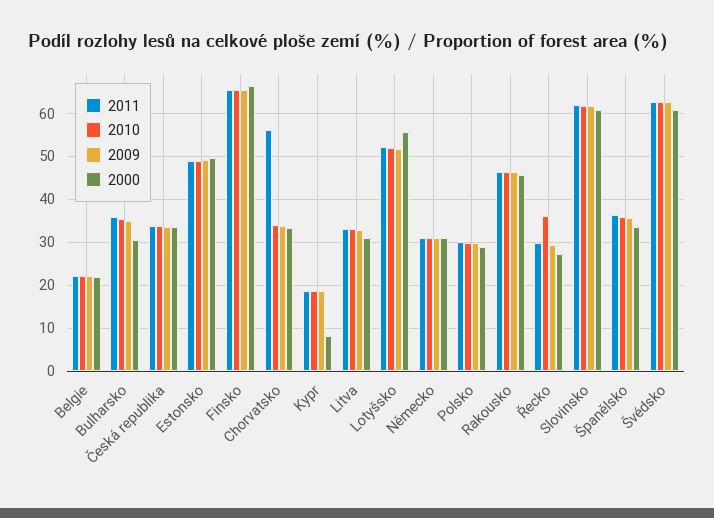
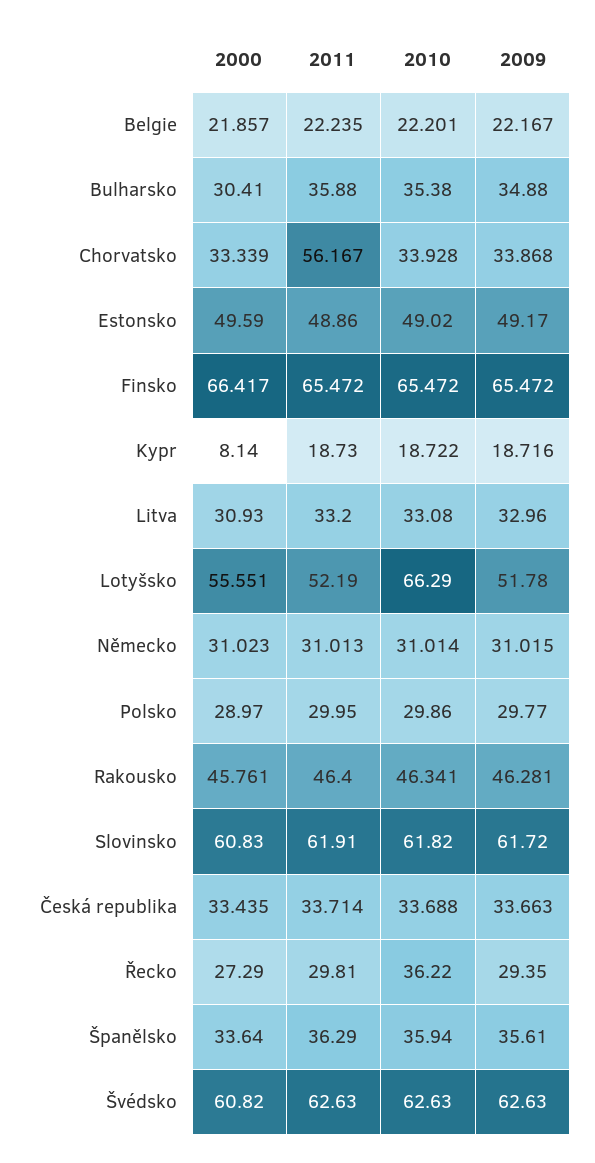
  {
    "2011": {
      "Belgie": 22.235,
      "Bulharsko": 35.88,
      "Česká republika": 33.714,
      "Estonsko": 48.86,
      "Finsko": 65.472,
      "Chorvatsko": 56.167,
      "Kypr": 18.73,
      "Litva": 33.2,
      "Lotyšsko": 52.19,
      "Německo": 31.013,
      "Polsko": 29.95,
      "Rakousko": 46.4,
      "Řecko": 29.81,
      "Slovinsko": 61.91,
      "Španělsko": 36.29,
      "Švédsko": 62.63
    },
    "2010": {
      "Belgie": 22.201,
      "Bulharsko": 35.38,
      "Česká republika": 33.688,
      "Estonsko": 49.02,
      "Finsko": 65.472,
      "Chorvatsko": 33.928,
      "Kypr": 18.722,
      "Litva": 33.08,
-     "Lotyšsko": 52,
+     "Lotyšsko": 66.29,
      "Německo": 31.014,
      "Polsko": 29.86,
      "Rakousko": 46.341,
      "Řecko": 36.22,
      "Slovinsko": 61.82,
      "Španělsko": 35.94,
      "Švédsko": 62.63
    },
    "2009": {
      "Belgie": 22.167,
      "Bulharsko": 34.88,
      "Česká republika": 33.663,
      "Estonsko": 49.17,
      "Finsko": 65.472,
      "Chorvatsko": 33.868,
      "Kypr": 18.716,
      "Litva": 32.96,
      "Lotyšsko": 51.78,
      "Německo": 31.015,
      "Polsko": 29.77,
      "Rakousko": 46.281,
      "Řecko": 29.35,
      "Slovinsko": 61.72,
      "Španělsko": 35.61,
      "Švédsko": 62.63
    },
    "2000": {
      "Belgie": 21.857,
      "Bulharsko": 30.41,
      "Česká republika": 33.435,
      "Estonsko": 49.59,
      "Finsko": 66.417,
      "Chorvatsko": 33.339,
      "Kypr": 8.14,
      "Litva": 30.93,
      "Lotyšsko": 55.551,
      "Německo": 31.023,
      "Polsko": 28.97,
      "Rakousko": 45.761,
      "Řecko": 27.29,
      "Slovinsko": 60.83,
      "Španělsko": 33.64,
      "Švédsko": 60.82
    }
  }

